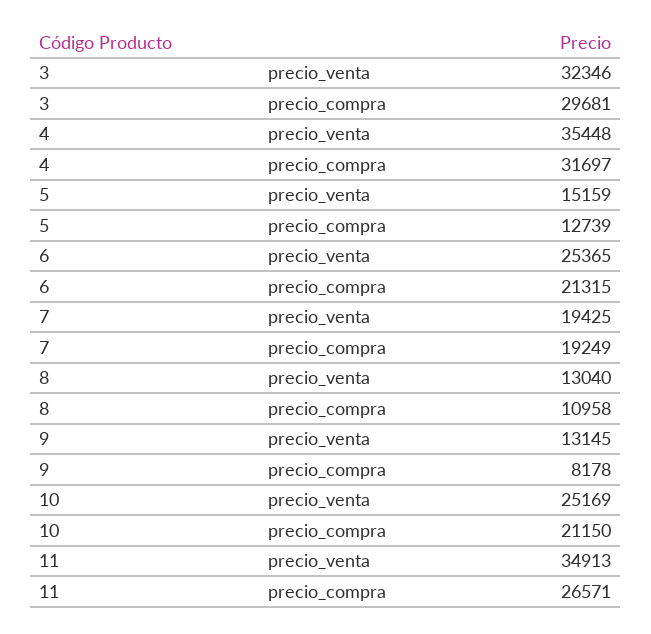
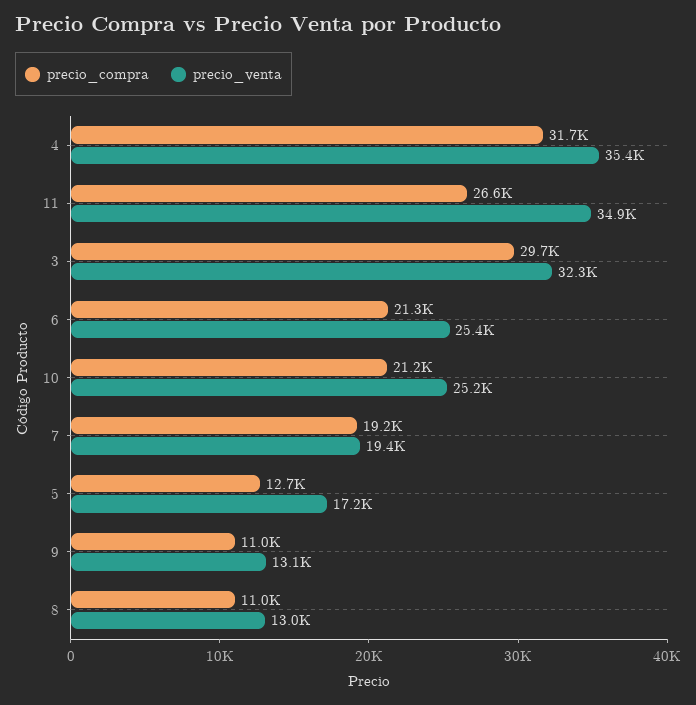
  {
    "precio_venta": {
      "3": 32346,
      "4": 35448,
-     "5": 15159,
+     "5": 17200,
      "6": 25365,
      "7": 19425,
      "8": 13040,
      "9": 13145,
      "10": 25169,
      "11": 34913
    },
    "precio_compra": {
      "3": 29681,
      "4": 31697,
      "5": 12739,
      "6": 21315,
      "7": 19249,
      "8": 10958,
-     "9": 8178,
+     "9": 11000,
      "10": 21150,
      "11": 26571
    }
  }

